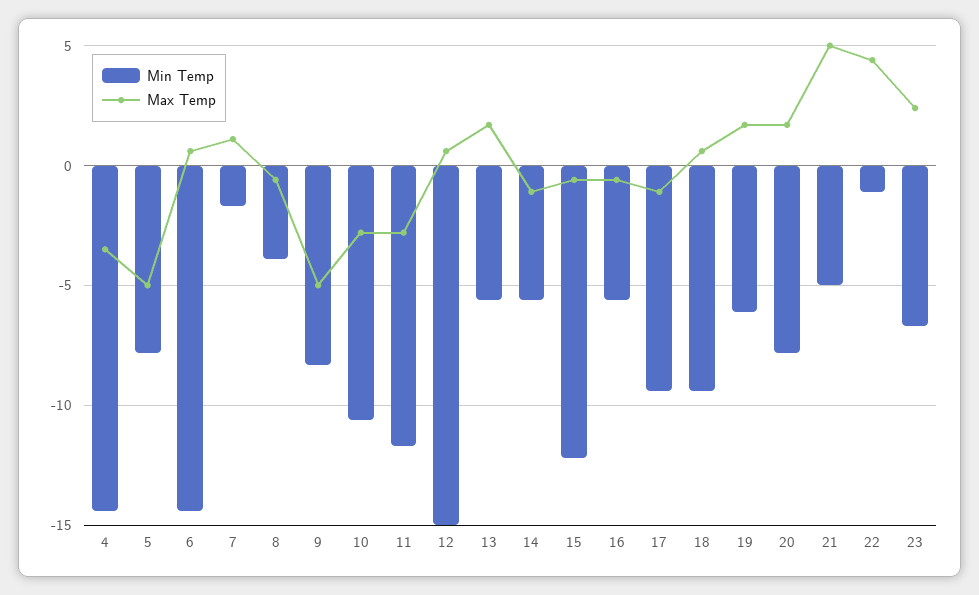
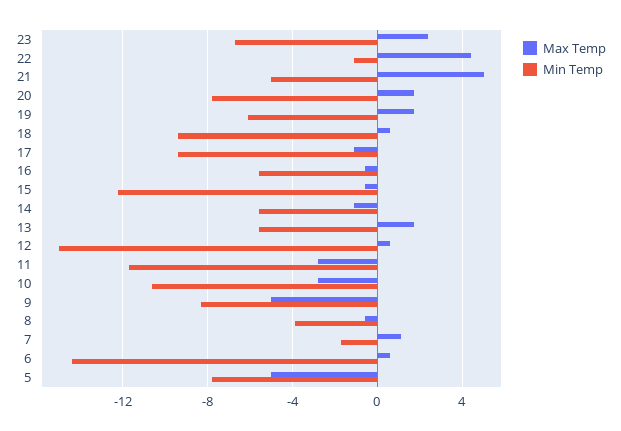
  {
    "Min Temp": {
-     "4": -14.5,
      "5": -8,
      "6": -14.5,
      "7": -1.5,
      "8": -4,
      "9": -8.5,
      "10": -10.5,
      "11": -11.5,
      "12": -15,
      "13": -5.5,
      "14": -5.5,
      "15": -12,
      "16": -5.5,
      "17": -9.5,
      "18": -9.5,
      "19": -6,
      "20": -8,
      "21": -5,
      "22": -1,
      "23": -6.5
    },
    "Max Temp": {
-     "4": -3.5,
      "5": -5,
      "6": 0.5,
      "7": 1,
      "8": -0.5,
      "9": -5,
      "10": -3,
      "11": -3,
      "12": 0.5,
      "13": 1.5,
      "14": -1,
      "15": -0.5,
      "16": -0.5,
      "17": -1,
      "18": 0.5,
      "19": 1.5,
      "20": 1.5,
      "21": 5,
      "22": 4.5,
      "23": 2.5
    }
  }

